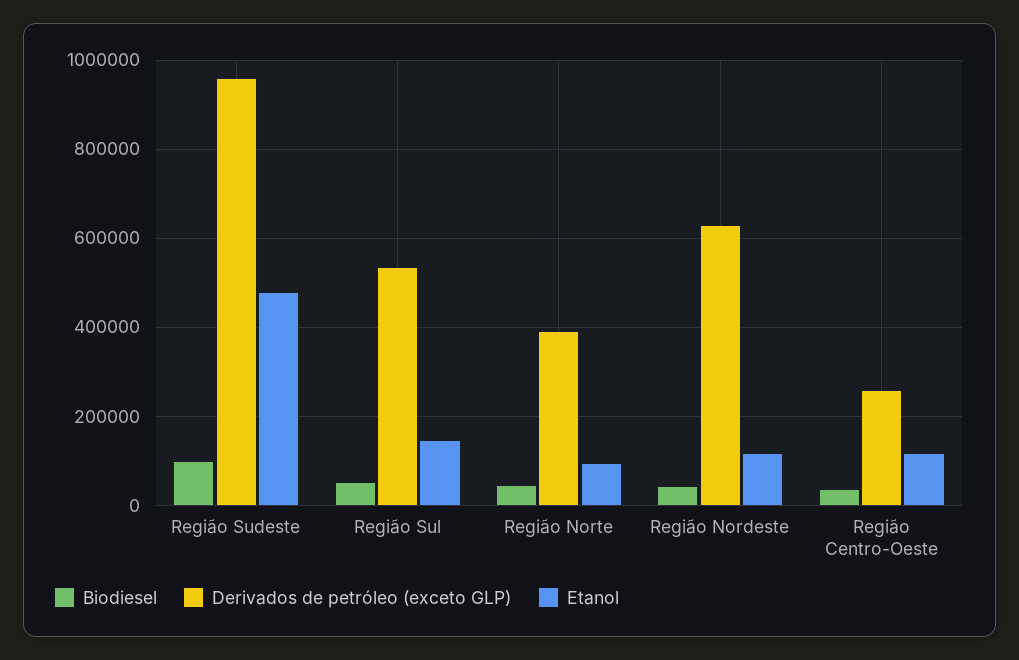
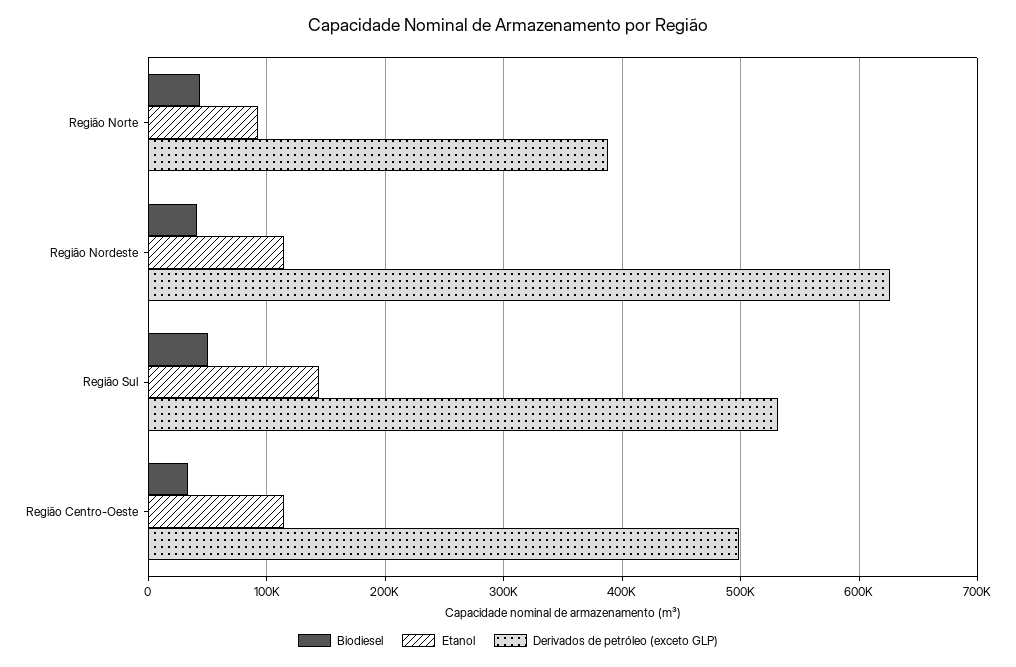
  {
    "Biodiesel": {
-     "Região Sudeste": 100000,
      "Região Sul": 50000,
      "Região Norte": 40000,
      "Região Nordeste": 40000,
      "Região Centro-Oeste": 30000
    },
    "Derivados de petróleo (exceto GLP)": {
-     "Região Sudeste": 960000,
      "Região Sul": 530000,
      "Região Norte": 390000,
      "Região Nordeste": 630000,
-     "Região Centro-Oeste": 260000
+     "Região Centro-Oeste": 500000
    },
    "Etanol": {
-     "Região Sudeste": 480000,
      "Região Sul": 140000,
      "Região Norte": 90000,
      "Região Nordeste": 110000,
      "Região Centro-Oeste": 110000
    }
  }

